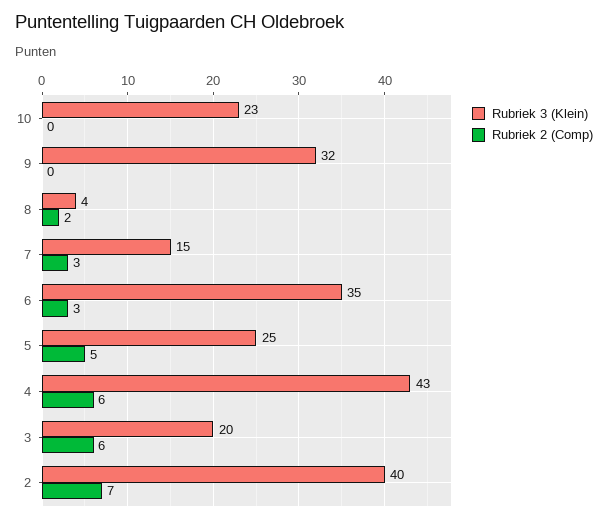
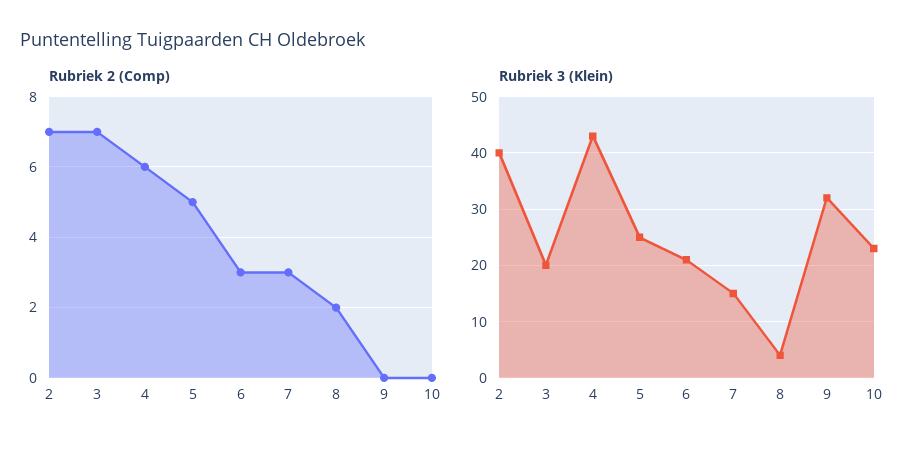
  {
    "Rubriek 3 (Klein)": {
      "10": 23,
      "9": 32,
      "8": 4,
      "7": 15,
-     "6": 35,
+     "6": 20,
      "5": 25,
      "4": 43,
      "3": 20,
      "2": 40
    },
    "Rubriek 2 (Comp)": {
      "10": 0,
      "9": 0,
      "8": 2,
      "7": 3,
      "6": 3,
      "5": 5,
      "4": 6,
-     "3": 6,
+     "3": 7,
      "2": 7
    }
  }

